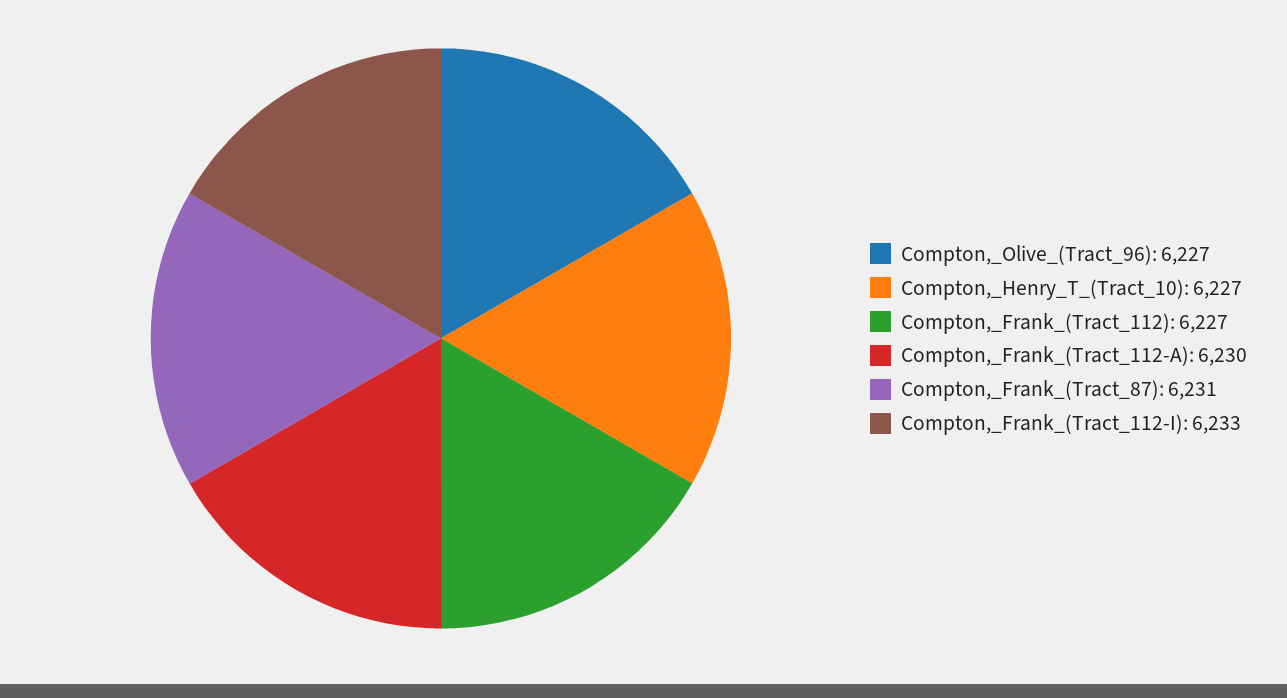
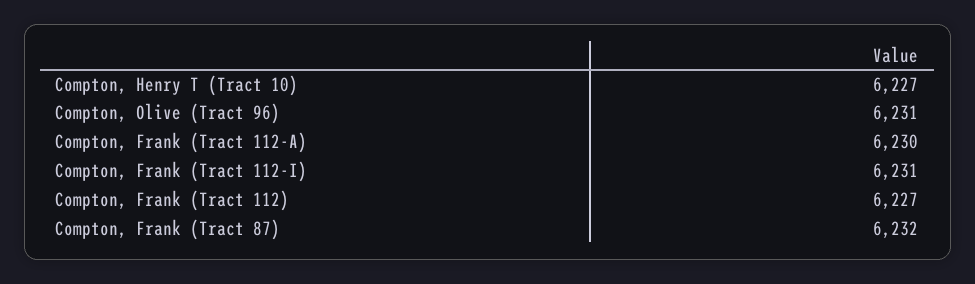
  {
-   "Compton,_Olive_(Tract_96)": 6227,
+   "Compton,_Olive_(Tract_96)": 6231,
    "Compton,_Henry_T_(Tract_10)": 6227,
    "Compton,_Frank_(Tract_112)": 6227,
    "Compton,_Frank_(Tract_112-A)": 6230,
-   "Compton,_Frank_(Tract_87)": 6231,
+   "Compton,_Frank_(Tract_87)": 6232,
-   "Compton,_Frank_(Tract_112-I)": 6233
+   "Compton,_Frank_(Tract_112-I)": 6231
  }

